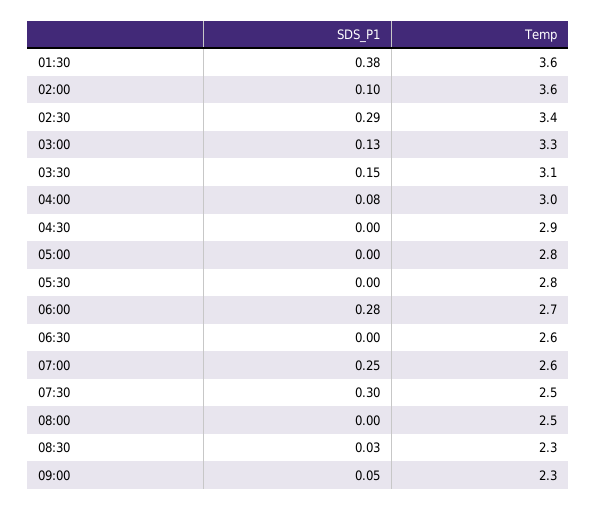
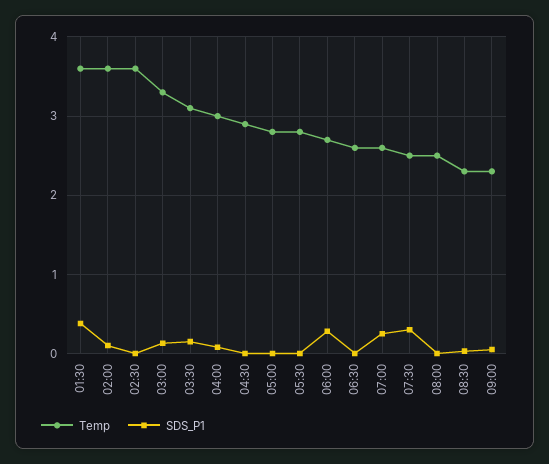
  {
    "SDS_P1": {
      "01:30": 0.38,
      "02:00": 0.1,
-     "02:30": 0.29,
+     "02:30": 0,
      "03:00": 0.13,
      "03:30": 0.15,
      "04:00": 0.08,
      "04:30": 0,
      "05:00": 0,
      "05:30": 0,
      "06:00": 0.28,
      "06:30": 0,
      "07:00": 0.25,
      "07:30": 0.3,
      "08:00": 0,
      "08:30": 0.03,
      "09:00": 0.05
    },
    "Temp": {
      "01:30": 3.6,
      "02:00": 3.6,
-     "02:30": 3.4,
+     "02:30": 3.6,
      "03:00": 3.3,
      "03:30": 3.1,
      "04:00": 3,
      "04:30": 2.9,
      "05:00": 2.8,
      "05:30": 2.8,
      "06:00": 2.7,
      "06:30": 2.6,
      "07:00": 2.6,
      "07:30": 2.5,
      "08:00": 2.5,
      "08:30": 2.3,
      "09:00": 2.3
    }
  }

